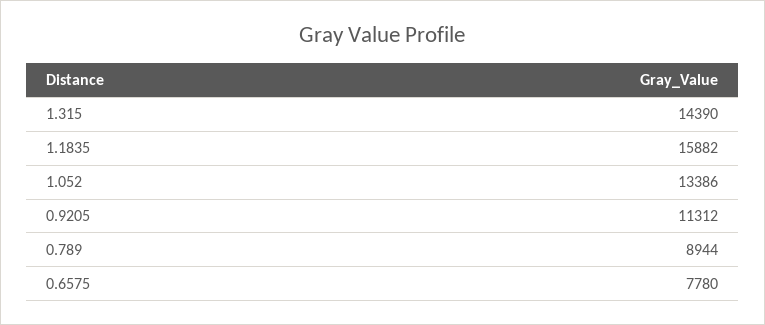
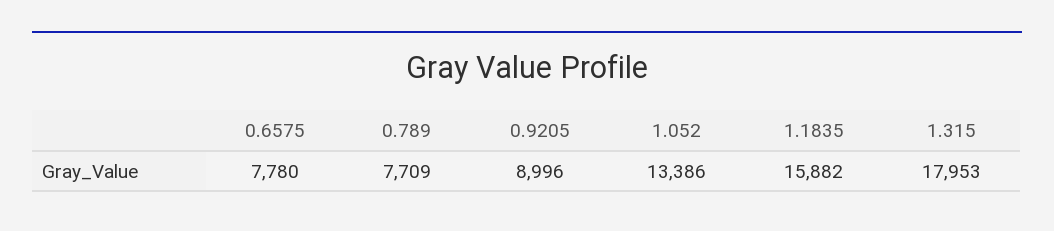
  {
-   "1.315": 14390,
+   "1.315": 17953,
    "1.1835": 15882,
    "1.052": 13386,
-   "0.9205": 11312,
+   "0.9205": 8996,
-   "0.789": 8944,
+   "0.789": 7709,
    "0.6575": 7780
  }

